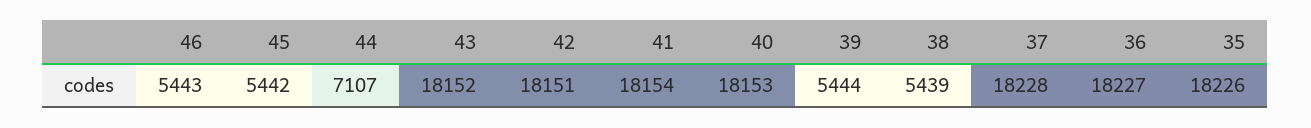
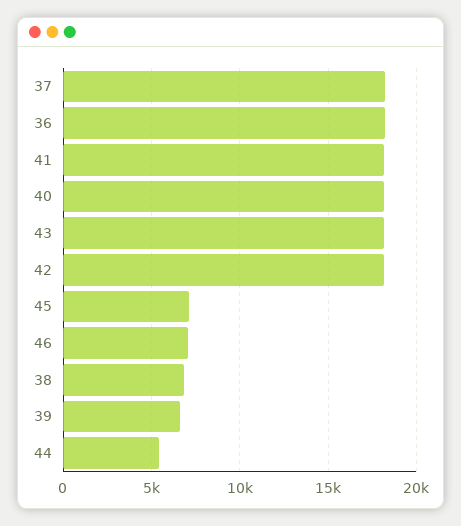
  {
-   "46": 5443,
+   "46": 7000,
-   "45": 5442,
+   "45": 7000,
-   "44": 7107,
+   "44": 5500,
    "43": 18152,
    "42": 18151,
    "41": 18154,
    "40": 18153,
-   "39": 5444,
+   "39": 6500,
-   "38": 5439,
+   "38": 7000,
    "37": 18228,
-   "36": 18227,
+   "36": 18227
-   "35": 18226
  }

